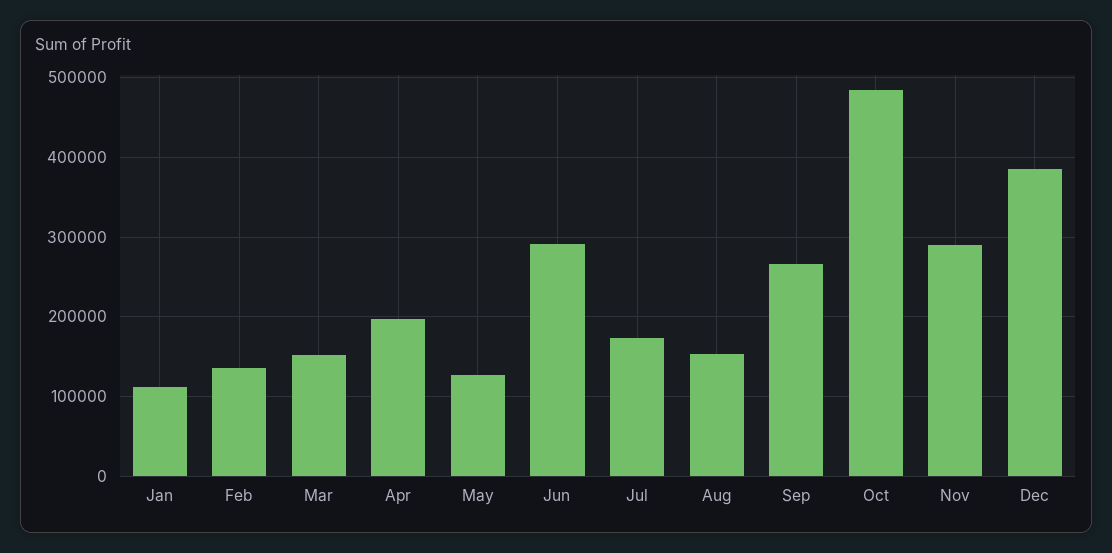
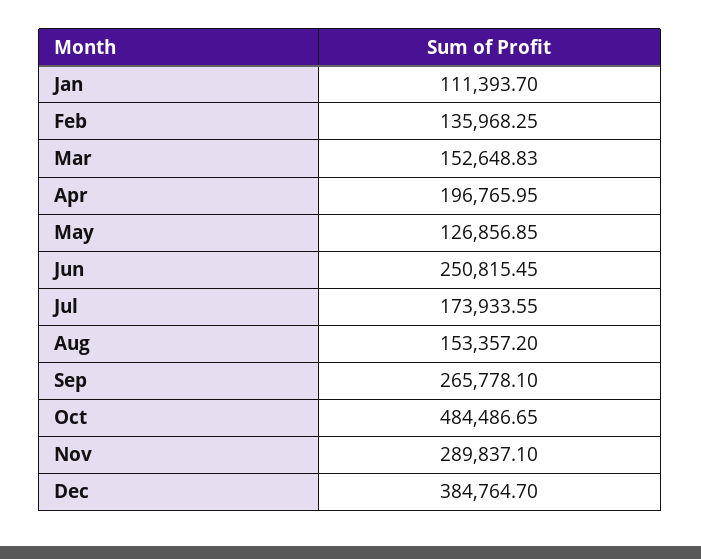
  {
    "Jan": 111393.7,
    "Feb": 135968.25,
    "Mar": 152648.83,
    "Apr": 196765.95,
    "May": 126856.85,
-   "Jun": 290000,
+   "Jun": 250815.45,
    "Jul": 173933.55,
    "Aug": 153357.2,
    "Sep": 265778.1,
    "Oct": 484486.65,
    "Nov": 289837.1,
    "Dec": 384764.7
  }

